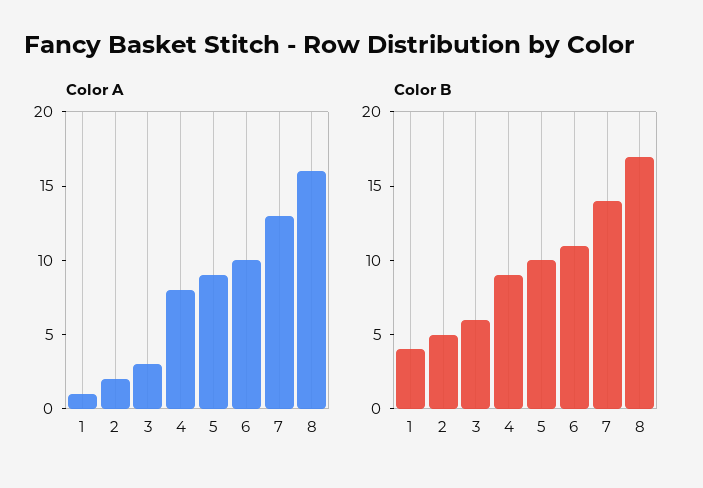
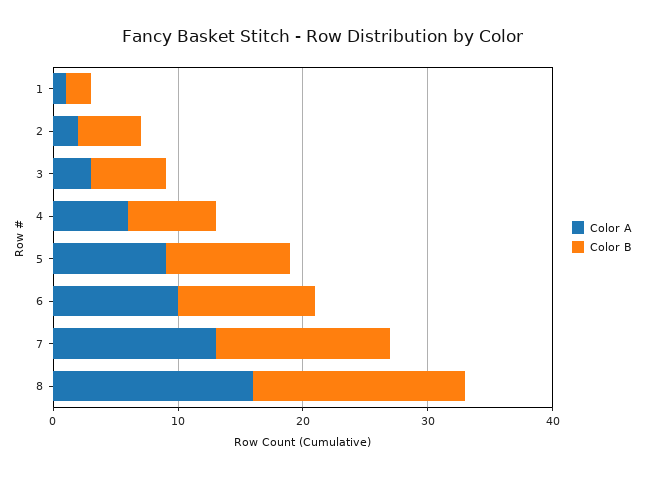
  {
    "Color A": {
      "1": 1,
      "2": 2,
      "3": 3,
-     "4": 8,
+     "4": 6,
      "5": 9,
      "6": 10,
      "7": 13,
      "8": 16
    },
    "Color B": {
-     "1": 4,
+     "1": 2,
      "2": 5,
      "3": 6,
-     "4": 9,
+     "4": 7,
      "5": 10,
      "6": 11,
      "7": 14,
      "8": 17
    }
  }

